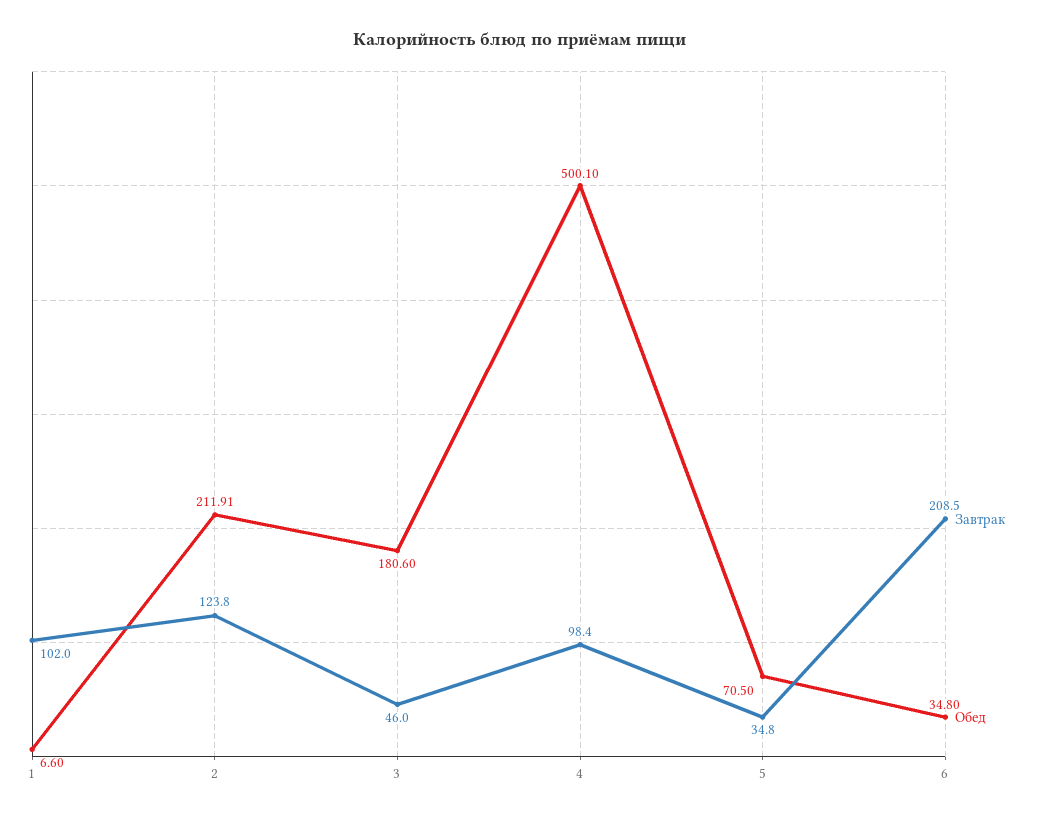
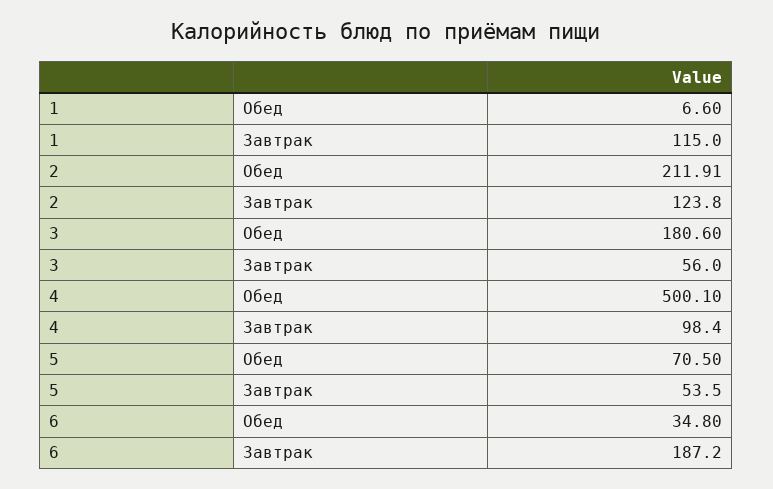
  {
    "Завтрак": {
-     "1": 102,
+     "1": 115,
      "2": 123.8,
-     "3": 46,
+     "3": 56,
      "4": 98.4,
-     "5": 34.8,
+     "5": 53.5,
-     "6": 208.5
+     "6": 187.2
    },
    "Обед": {
      "1": 6.6,
      "2": 211.91,
      "3": 180.6,
      "4": 500.1,
      "5": 70.5,
      "6": 34.8
    }
  }

